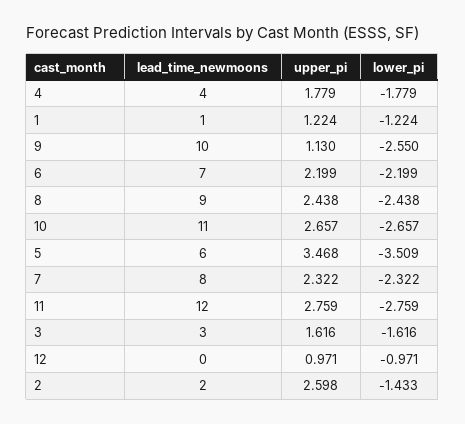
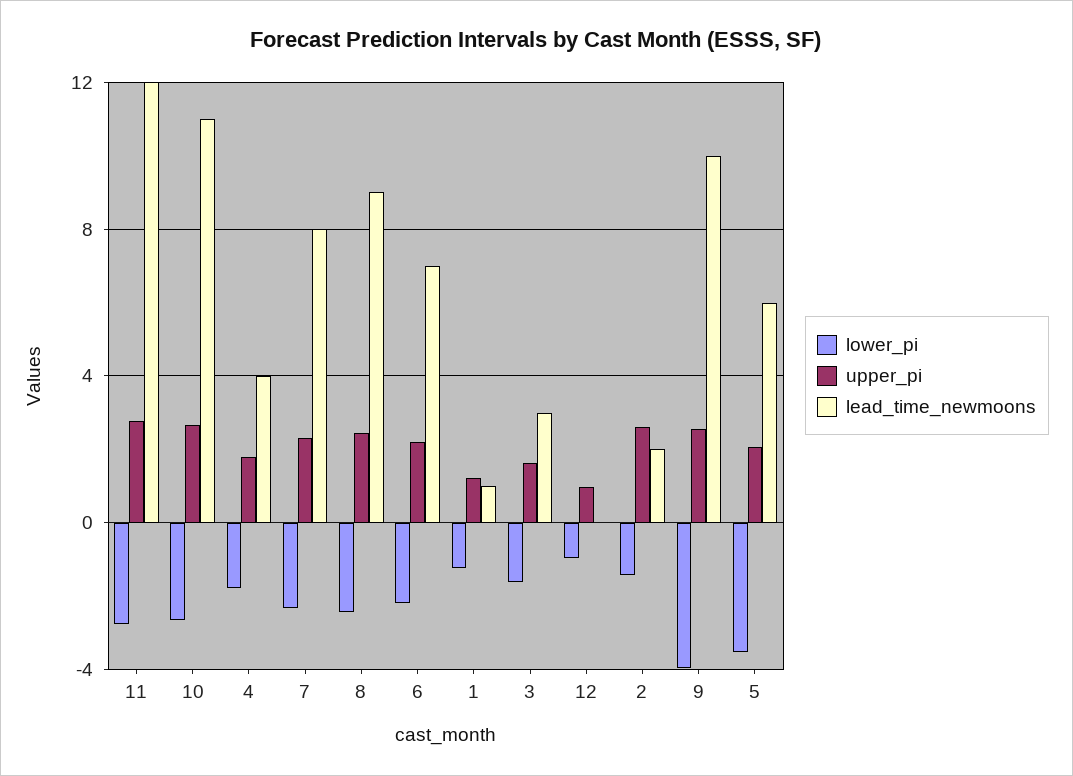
  {
    "lead_time_newmoons": {
      "4": 4,
      "1": 1,
      "9": 10,
      "6": 7,
      "8": 9,
      "10": 11,
      "5": 6,
      "7": 8,
      "11": 12,
      "3": 3,
      "12": 0,
      "2": 2
    },
    "upper_pi": {
      "4": 1.779,
      "1": 1.224,
-     "9": 1.13,
+     "9": 2.5,
      "6": 2.199,
      "8": 2.438,
      "10": 2.657,
-     "5": 3.468,
+     "5": 2,
      "7": 2.322,
      "11": 2.759,
      "3": 1.616,
      "12": 0.971,
      "2": 2.598
    },
    "lower_pi": {
      "4": -1.779,
      "1": -1.224,
-     "9": -2.55,
+     "9": -4,
      "6": -2.199,
      "8": -2.438,
      "10": -2.657,
      "5": -3.509,
      "7": -2.322,
      "11": -2.759,
      "3": -1.616,
      "12": -0.971,
      "2": -1.433
    }
  }

